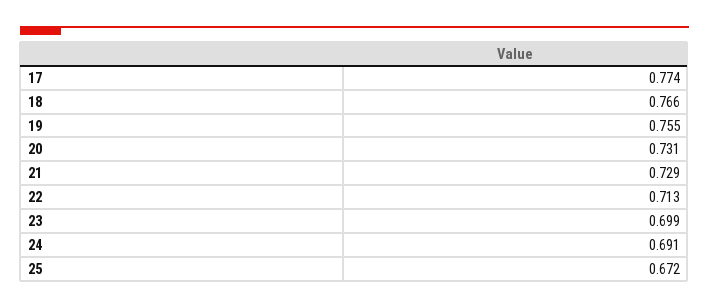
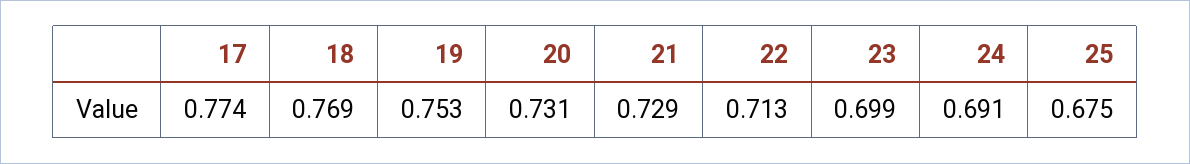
  {
    "17": 0.774,
-   "18": 0.766,
+   "18": 0.769,
-   "19": 0.755,
+   "19": 0.753,
    "20": 0.731,
    "21": 0.729,
    "22": 0.713,
    "23": 0.699,
    "24": 0.691,
-   "25": 0.672
+   "25": 0.675
  }

